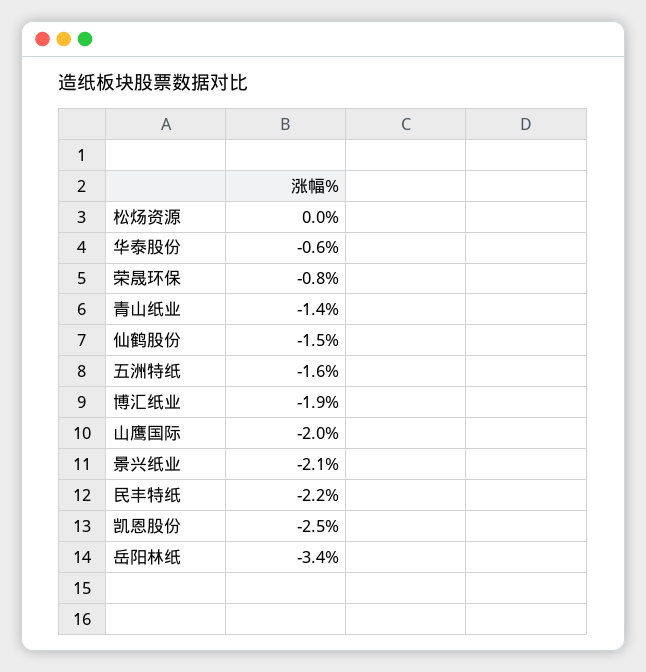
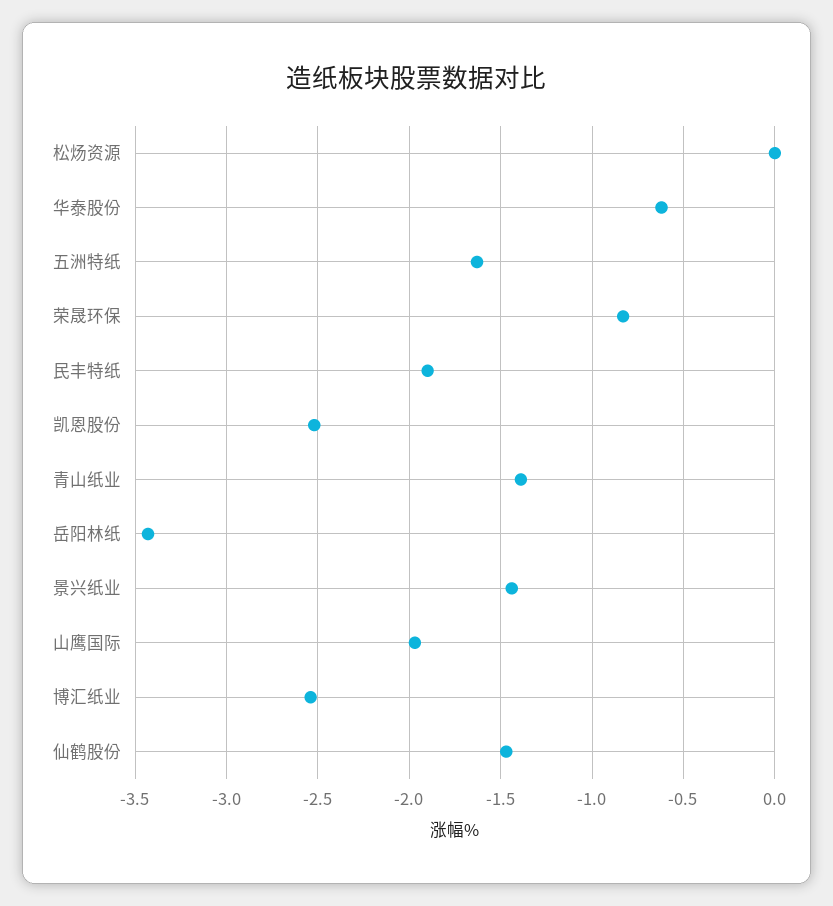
  {
    "松炀资源": 0,
    "华泰股份": -0.6,
    "荣晟环保": -0.8,
    "青山纸业": -1.4,
    "仙鹤股份": -1.5,
    "五洲特纸": -1.6,
-   "博汇纸业": -1.9,
+   "博汇纸业": -2.55,
    "山鹰国际": -2,
-   "景兴纸业": -2.1,
+   "景兴纸业": -1.45,
-   "民丰特纸": -2.2,
+   "民丰特纸": -1.9,
    "凯恩股份": -2.5,
    "岳阳林纸": -3.4
  }

